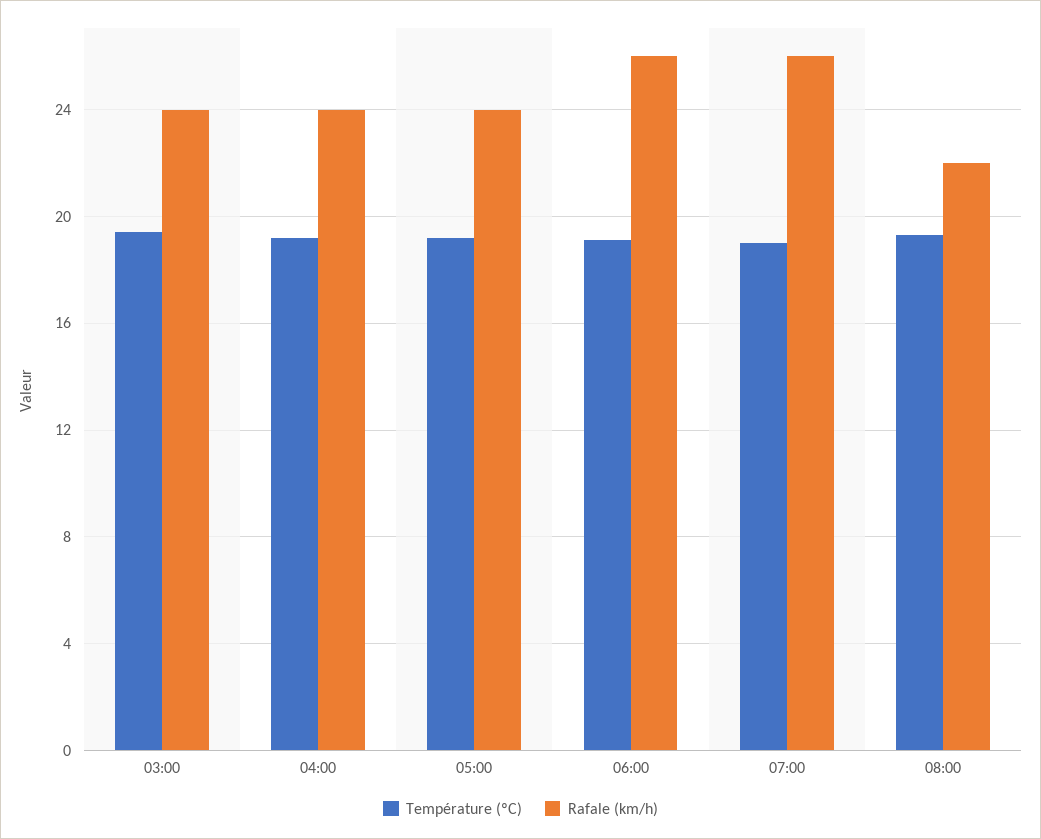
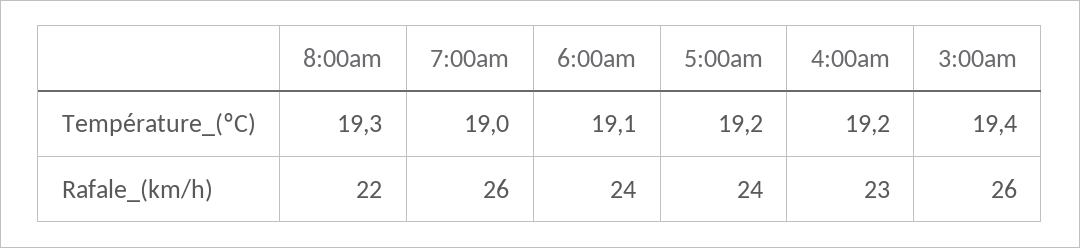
  {
    "Température (ºC)": {
      "03:00": 19.4,
      "04:00": 19.2,
      "05:00": 19.2,
      "06:00": 19.1,
      "07:00": 19,
      "08:00": 19.3
    },
    "Rafale (km/h)": {
-     "03:00": 24,
+     "03:00": 26,
-     "04:00": 24,
+     "04:00": 23,
      "05:00": 24,
-     "06:00": 26,
+     "06:00": 24,
      "07:00": 26,
      "08:00": 22
    }
  }

